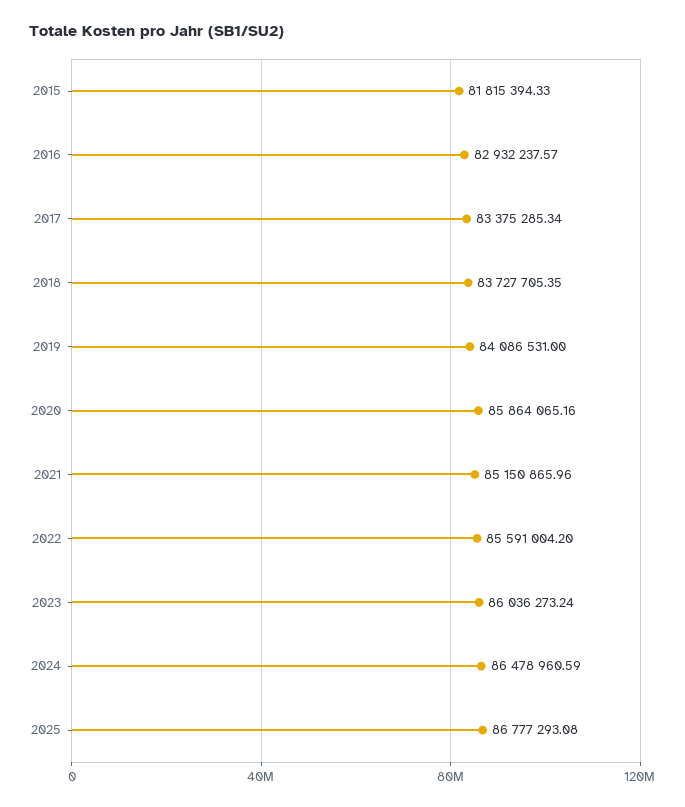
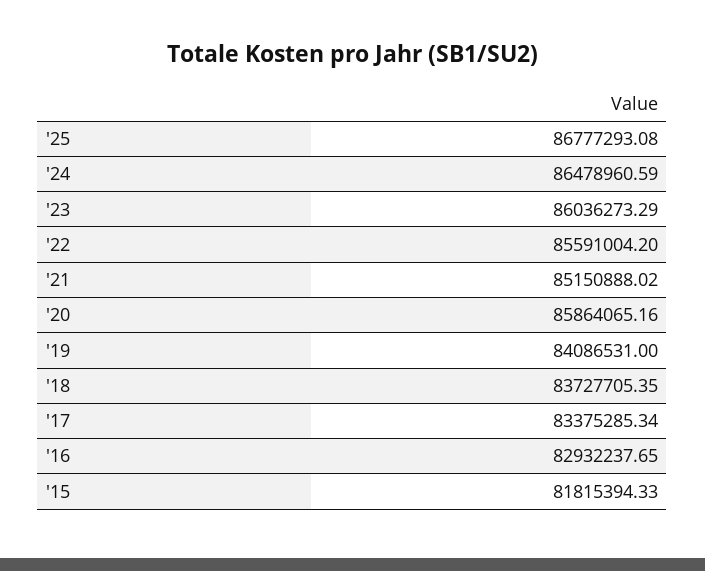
  {
    "2015": 81815394.33,
-   "2016": 82932237.57,
+   "2016": 82932237.65,
    "2017": 83375285.34,
    "2018": 83727705.35,
    "2019": 84086531,
    "2020": 85864065.16,
-   "2021": 85150865.96,
+   "2021": 85150888.02,
    "2022": 85591004.2,
-   "2023": 86036273.24,
+   "2023": 86036273.29,
    "2024": 86478960.59,
    "2025": 86777293.08
  }

